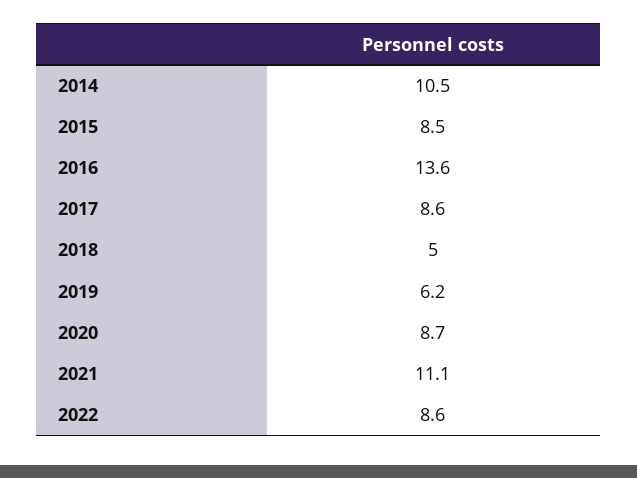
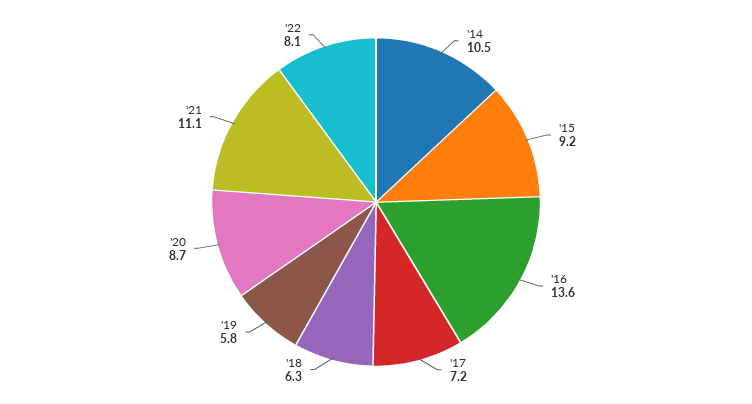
  {
    "2014": 10.5,
-   "2015": 8.5,
+   "2015": 9.2,
    "2016": 13.6,
-   "2017": 8.6,
+   "2017": 7.2,
-   "2018": 5,
+   "2018": 6.3,
-   "2019": 6.2,
+   "2019": 5.8,
    "2020": 8.7,
    "2021": 11.1,
-   "2022": 8.6
+   "2022": 8.1
  }

